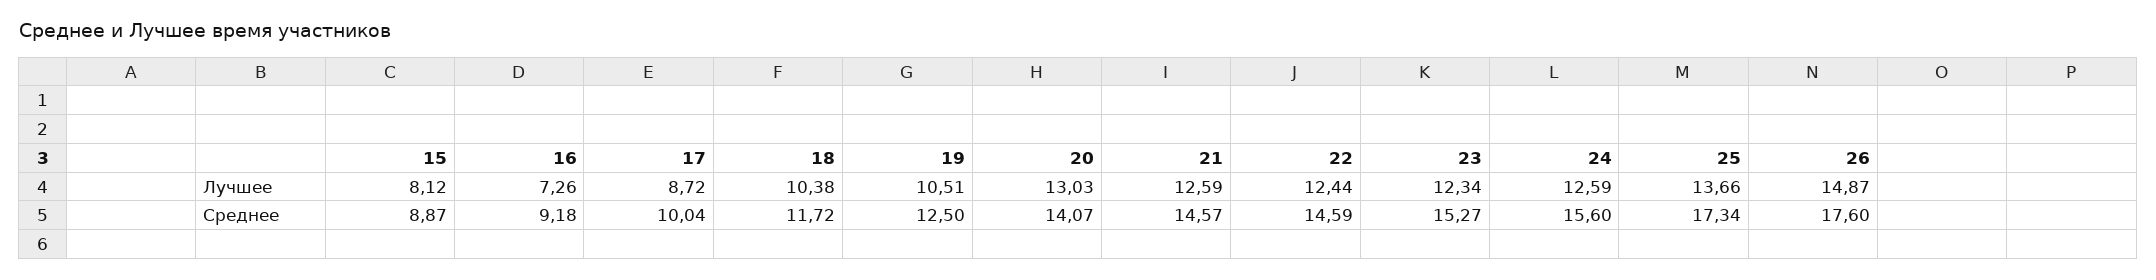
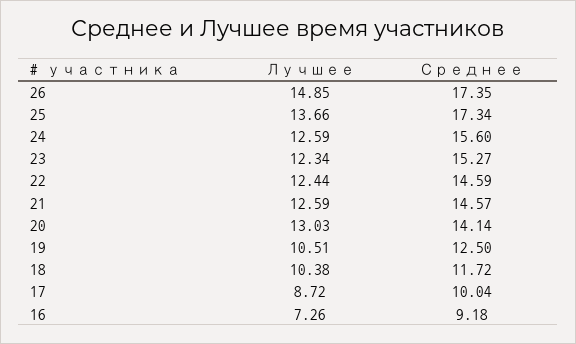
  {
-   "15": {
-     "Лучшее": 8.12,
-     "Среднее": 8.87
-   },
    "16": {
      "Лучшее": 7.26,
      "Среднее": 9.18
    },
    "17": {
      "Лучшее": 8.72,
      "Среднее": 10.04
    },
    "18": {
      "Лучшее": 10.38,
      "Среднее": 11.72
    },
    "19": {
      "Лучшее": 10.51,
      "Среднее": 12.5
    },
    "20": {
      "Лучшее": 13.03,
-     "Среднее": 14.07
+     "Среднее": 14.14
    },
    "21": {
      "Лучшее": 12.59,
      "Среднее": 14.57
    },
    "22": {
      "Лучшее": 12.44,
      "Среднее": 14.59
    },
    "23": {
      "Лучшее": 12.34,
      "Среднее": 15.27
    },
    "24": {
      "Лучшее": 12.59,
      "Среднее": 15.6
    },
    "25": {
      "Лучшее": 13.66,
      "Среднее": 17.34
    },
    "26": {
-     "Лучшее": 14.87,
+     "Лучшее": 14.85,
-     "Среднее": 17.6
+     "Среднее": 17.35
    }
  }

